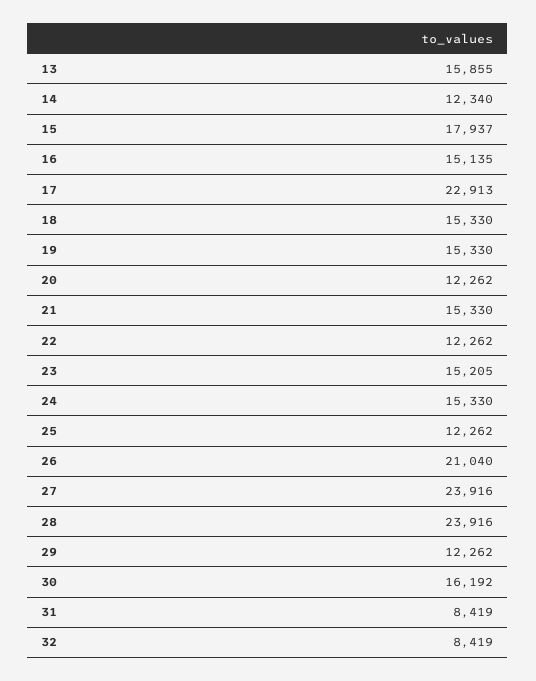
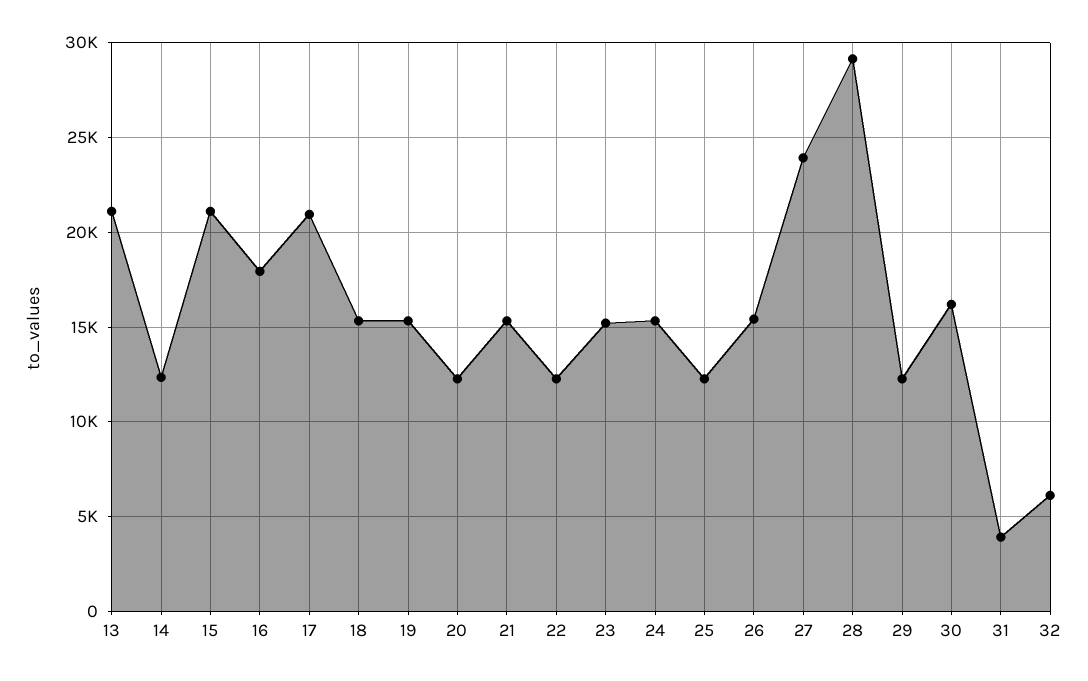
  {
-   "13": 15855,
+   "13": 21000,
    "14": 12340,
-   "15": 17937,
+   "15": 21000,
-   "16": 15135,
+   "16": 18000,
-   "17": 22913,
+   "17": 21000,
    "18": 15330,
    "19": 15330,
    "20": 12262,
    "21": 15330,
    "22": 12262,
    "23": 15205,
    "24": 15330,
    "25": 12262,
-   "26": 21040,
+   "26": 15500,
    "27": 23916,
-   "28": 23916,
+   "28": 29000,
    "29": 12262,
    "30": 16192,
-   "31": 8419,
+   "31": 4000,
-   "32": 8419
+   "32": 6000
  }

